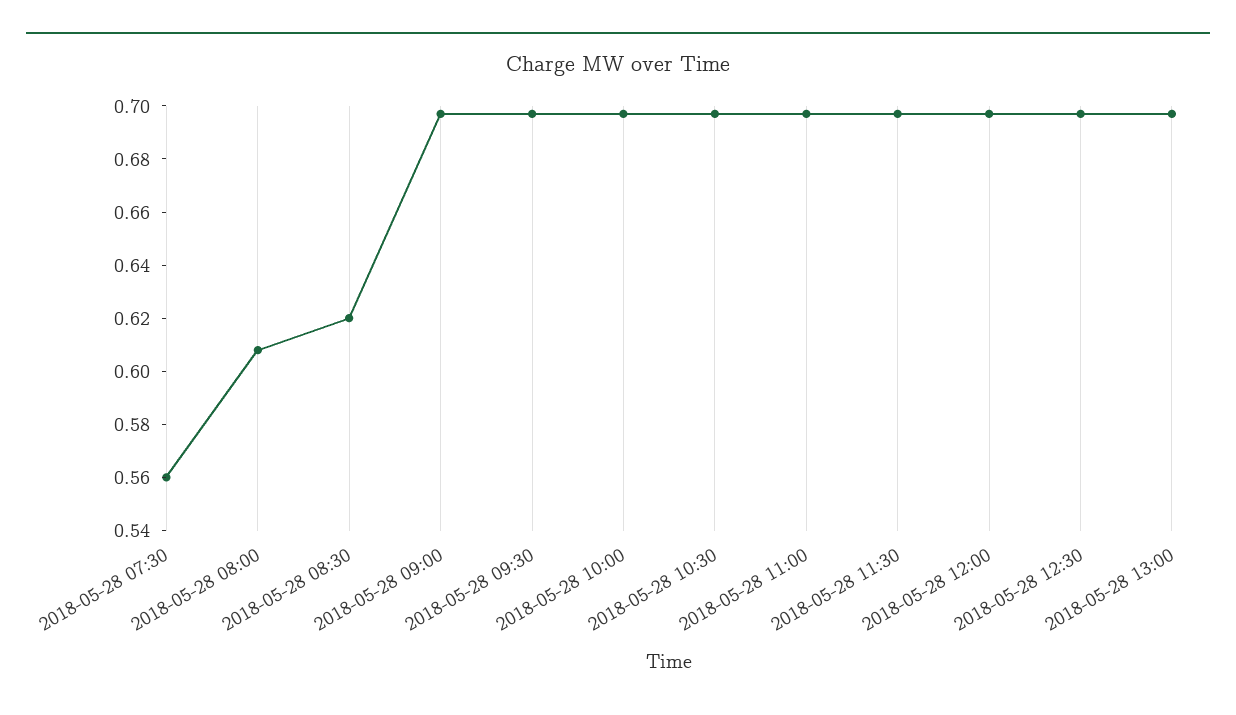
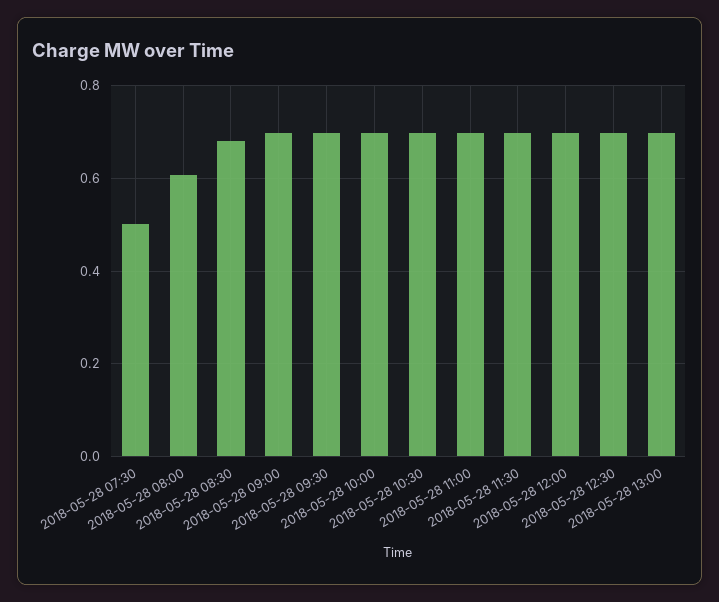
  {
-   "2018-05-28 07:30": 0.56,
+   "2018-05-28 07:30": 0.5,
    "2018-05-28 08:00": 0.61,
-   "2018-05-28 08:30": 0.62,
+   "2018-05-28 08:30": 0.68,
    "2018-05-28 09:00": 0.695,
    "2018-05-28 09:30": 0.695,
    "2018-05-28 10:00": 0.695,
    "2018-05-28 10:30": 0.695,
    "2018-05-28 11:00": 0.695,
    "2018-05-28 11:30": 0.695,
    "2018-05-28 12:00": 0.695,
    "2018-05-28 12:30": 0.695,
    "2018-05-28 13:00": 0.695
  }

